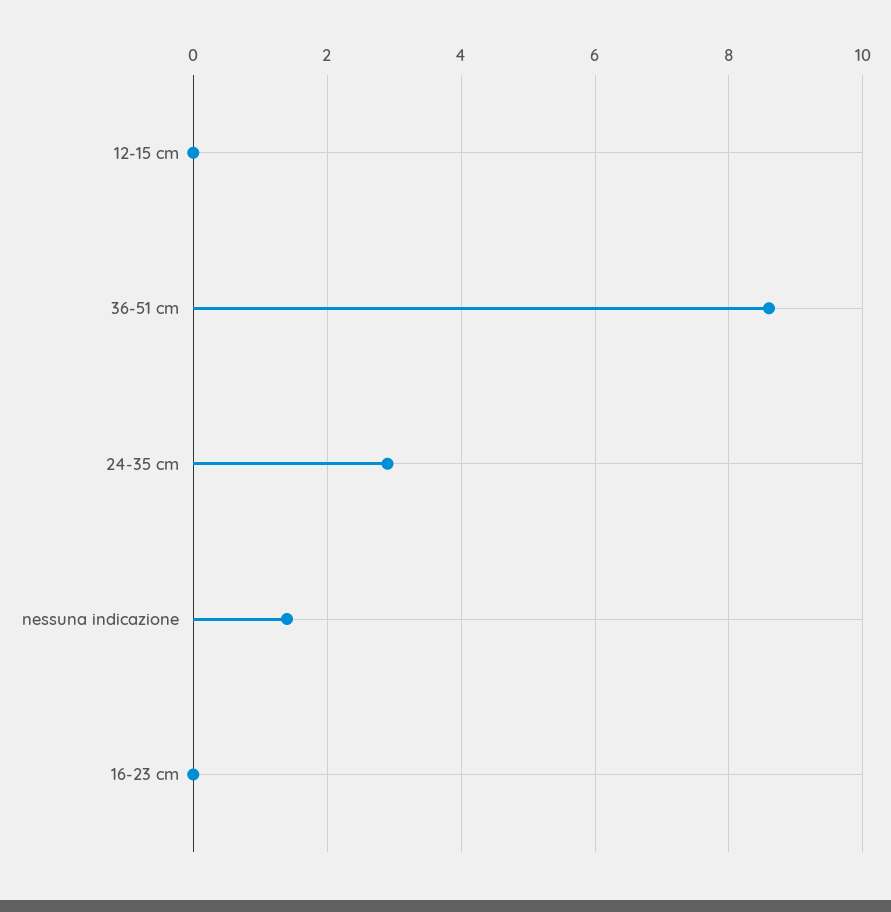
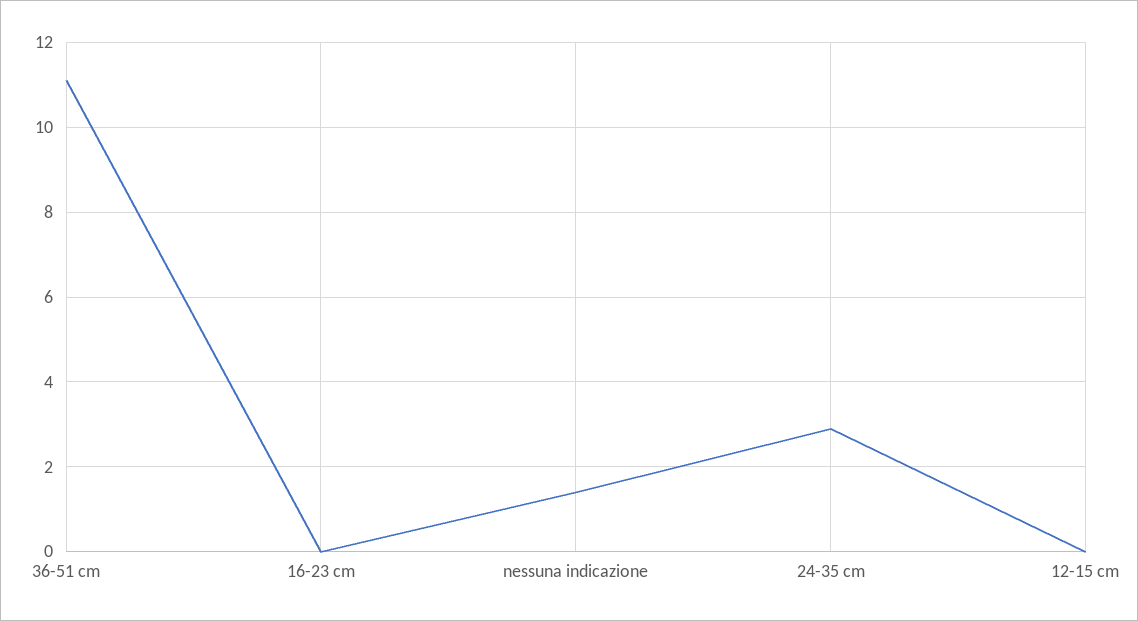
  {
    "12-15 cm": 0,
-   "36-51 cm": 8.5,
+   "36-51 cm": 11,
    "24-35 cm": 3,
    "nessuna indicazione": 1.5,
    "16-23 cm": 0
  }

